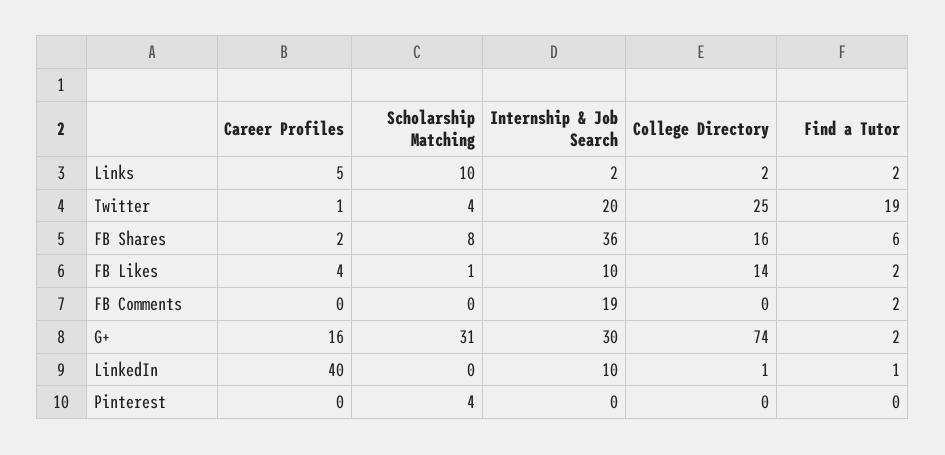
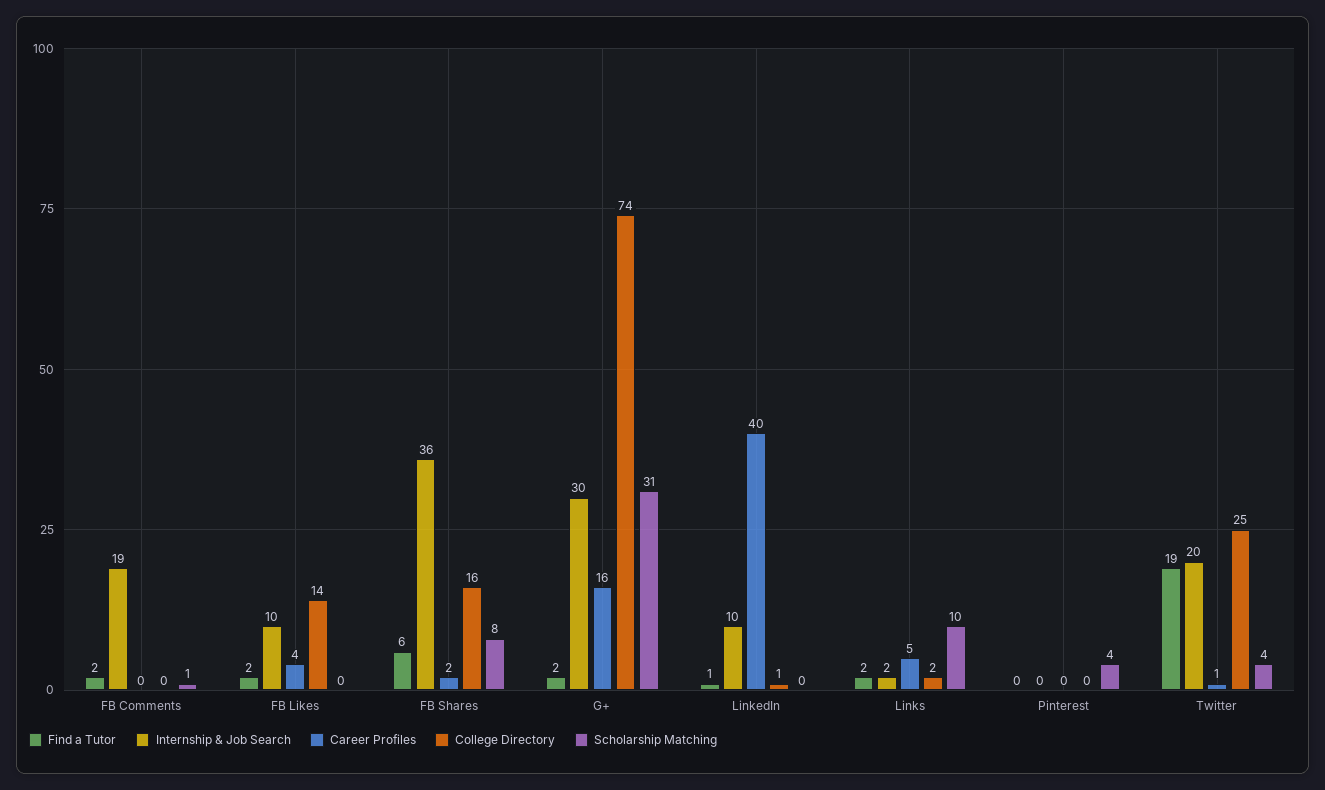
  {
    "Career Profiles": {
      "Links": 5,
      "Twitter": 1,
      "FB Shares": 2,
      "FB Likes": 4,
      "FB Comments": 0,
      "G+": 16,
      "LinkedIn": 40,
      "Pinterest": 0
    },
    "Scholarship Matching": {
      "Links": 10,
      "Twitter": 4,
      "FB Shares": 8,
-     "FB Likes": 1,
+     "FB Likes": 0,
-     "FB Comments": 0,
+     "FB Comments": 1,
      "G+": 31,
      "LinkedIn": 0,
      "Pinterest": 4
    },
    "Internship & Job Search": {
      "Links": 2,
      "Twitter": 20,
      "FB Shares": 36,
      "FB Likes": 10,
      "FB Comments": 19,
      "G+": 30,
      "LinkedIn": 10,
      "Pinterest": 0
    },
    "College Directory": {
      "Links": 2,
      "Twitter": 25,
      "FB Shares": 16,
      "FB Likes": 14,
      "FB Comments": 0,
      "G+": 74,
      "LinkedIn": 1,
      "Pinterest": 0
    },
    "Find a Tutor": {
      "Links": 2,
      "Twitter": 19,
      "FB Shares": 6,
      "FB Likes": 2,
      "FB Comments": 2,
      "G+": 2,
      "LinkedIn": 1,
      "Pinterest": 0
    }
  }

